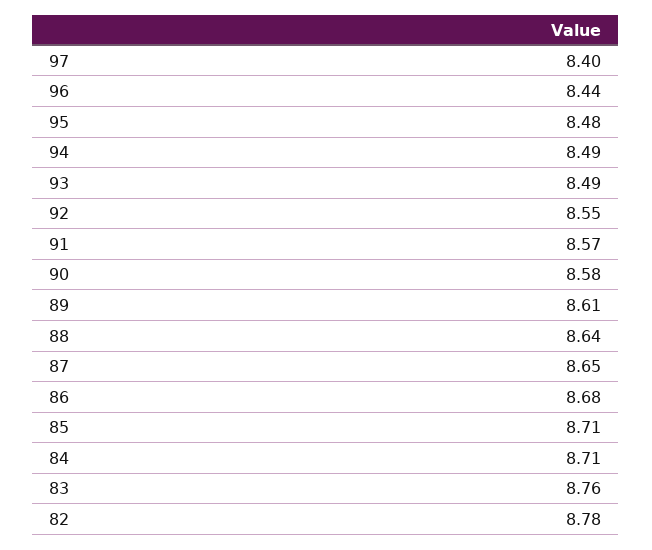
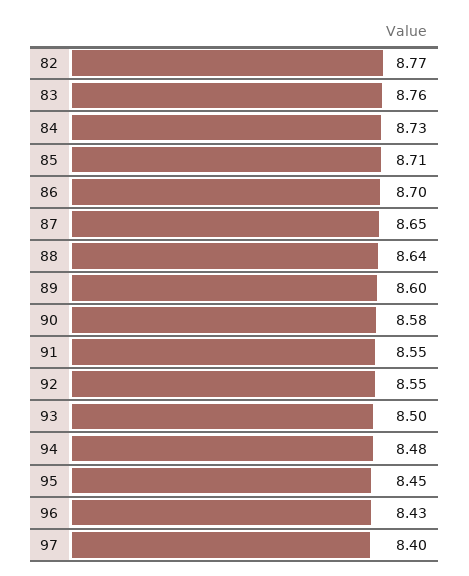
  {
    "97": 8.4,
-   "96": 8.44,
+   "96": 8.43,
-   "95": 8.48,
+   "95": 8.45,
-   "94": 8.49,
+   "94": 8.48,
-   "93": 8.49,
+   "93": 8.5,
    "92": 8.55,
-   "91": 8.57,
+   "91": 8.55,
    "90": 8.58,
-   "89": 8.61,
+   "89": 8.6,
    "88": 8.64,
    "87": 8.65,
-   "86": 8.68,
+   "86": 8.7,
    "85": 8.71,
-   "84": 8.71,
+   "84": 8.73,
    "83": 8.76,
-   "82": 8.78
+   "82": 8.77
  }

